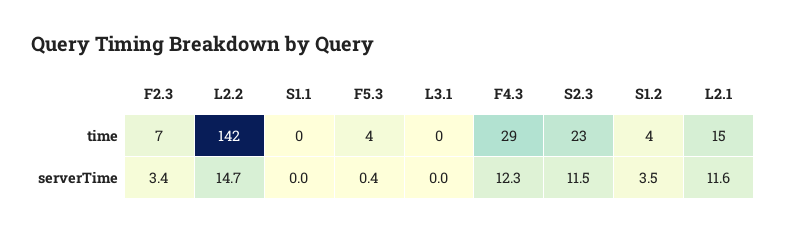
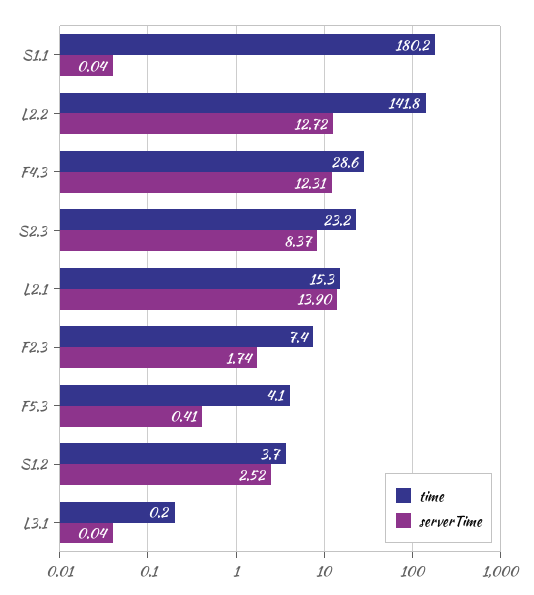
  {
    "time": {
      "F2.3": 7.4,
      "L2.2": 141.8,
-     "S1.1": 0,
+     "S1.1": 180.2,
      "F5.3": 4.1,
      "L3.1": 0.2,
      "F4.3": 28.6,
      "S2.3": 23.2,
      "S1.2": 3.7,
      "L2.1": 15.3
    },
    "serverTime": {
-     "F2.3": 3.4,
+     "F2.3": 1.74,
-     "L2.2": 14.7,
+     "L2.2": 12.72,
      "S1.1": 0.04,
      "F5.3": 0.41,
      "L3.1": 0.04,
      "F4.3": 12.31,
-     "S2.3": 11.5,
+     "S2.3": 8.37,
-     "S1.2": 3.5,
+     "S1.2": 2.52,
-     "L2.1": 11.6
+     "L2.1": 13.9
    }
  }

